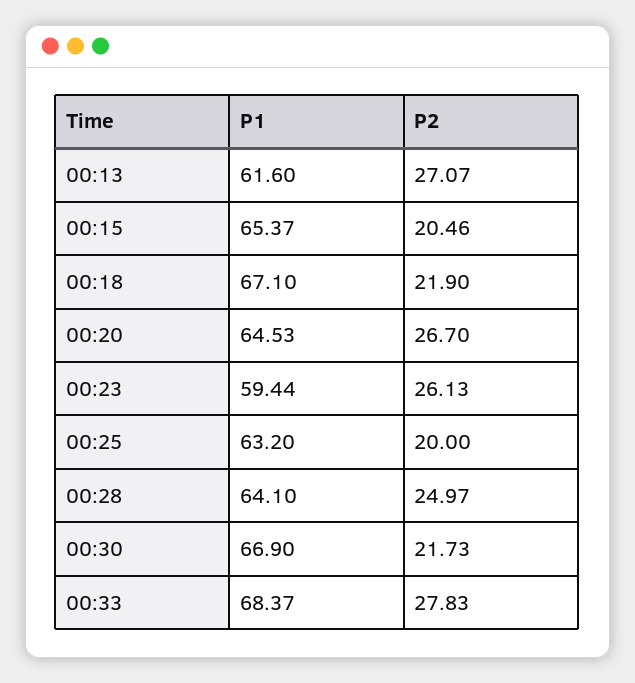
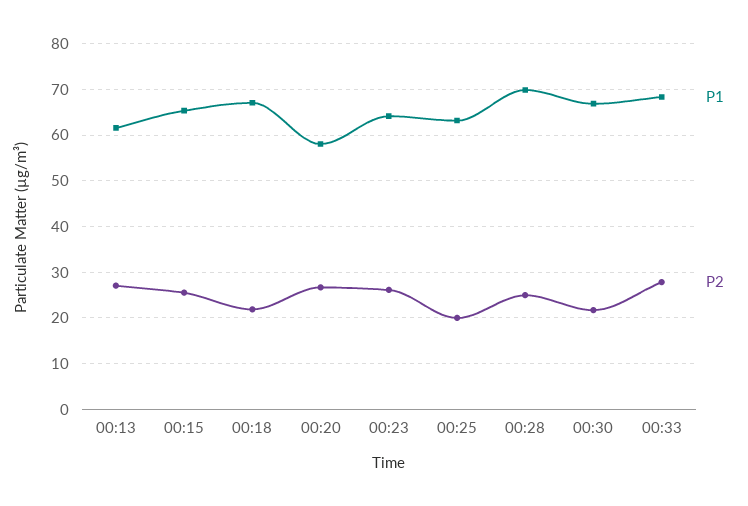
  {
    "P1": {
      "00:13": 61.6,
      "00:15": 65.37,
      "00:18": 67.1,
-     "00:20": 64.53,
+     "00:20": 58,
-     "00:23": 59.44,
+     "00:23": 64,
      "00:25": 63.2,
-     "00:28": 64.1,
+     "00:28": 70,
      "00:30": 66.9,
      "00:33": 68.37
    },
    "P2": {
      "00:13": 27.07,
-     "00:15": 20.46,
+     "00:15": 26,
      "00:18": 21.9,
      "00:20": 26.7,
      "00:23": 26.13,
      "00:25": 20,
      "00:28": 24.97,
      "00:30": 21.73,
      "00:33": 27.83
    }
  }

